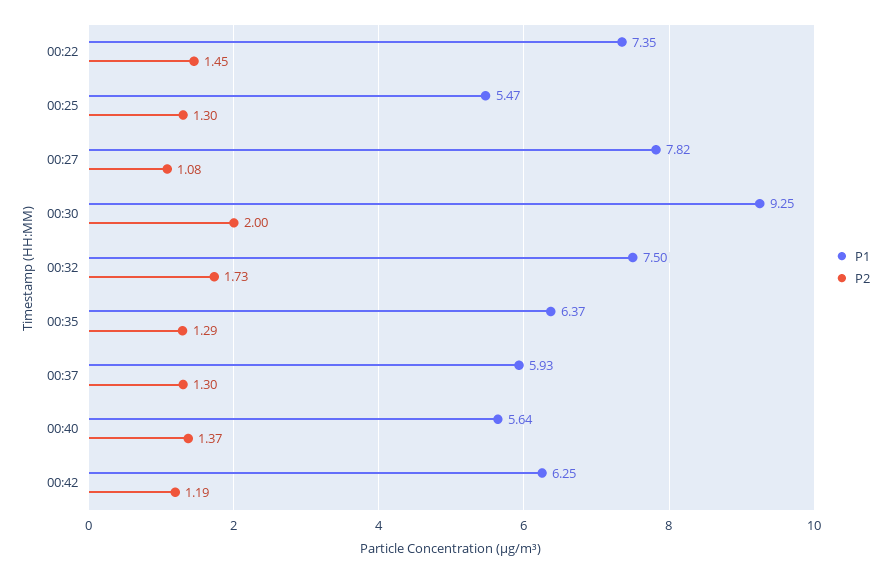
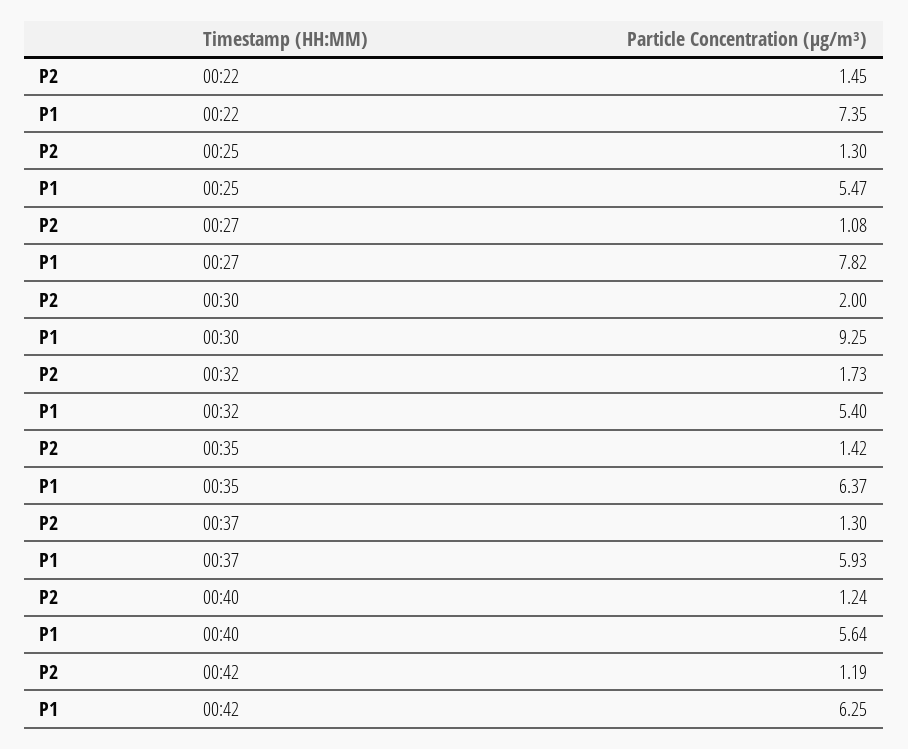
  {
    "P1": {
      "00:22": 7.35,
      "00:25": 5.47,
      "00:27": 7.82,
      "00:30": 9.25,
-     "00:32": 7.5,
+     "00:32": 5.4,
      "00:35": 6.37,
      "00:37": 5.93,
      "00:40": 5.64,
      "00:42": 6.25
    },
    "P2": {
      "00:22": 1.45,
      "00:25": 1.3,
      "00:27": 1.08,
      "00:30": 2,
      "00:32": 1.73,
-     "00:35": 1.29,
+     "00:35": 1.42,
      "00:37": 1.3,
-     "00:40": 1.37,
+     "00:40": 1.24,
      "00:42": 1.19
    }
  }

